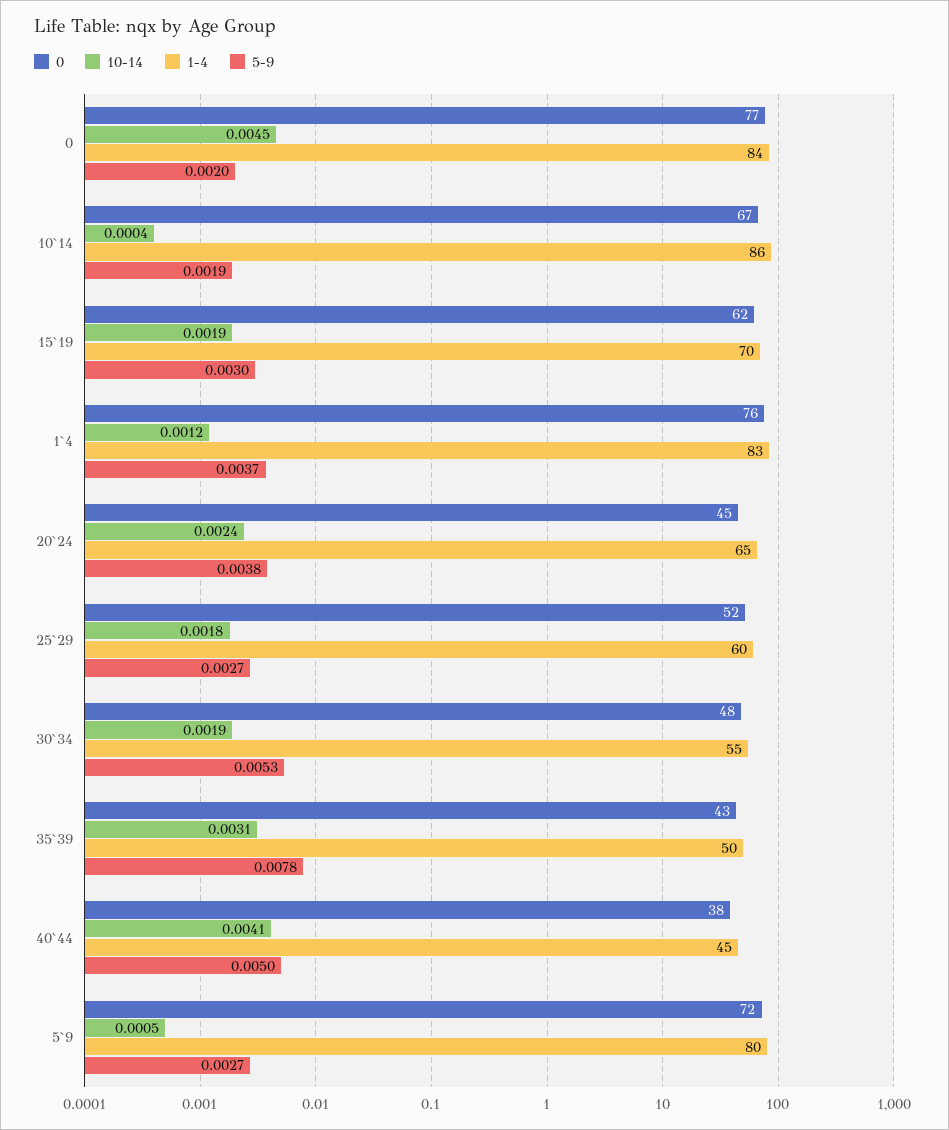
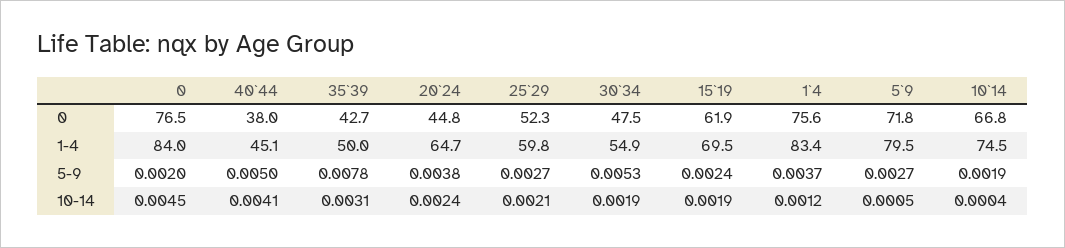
  {
    "0": {
      "0": 76.5,
      "10`14": 66.8,
      "15`19": 61.9,
      "1`4": 75.6,
      "20`24": 44.8,
      "25`29": 52.3,
      "30`34": 47.5,
      "35`39": 42.7,
      "40`44": 38,
      "5`9": 71.8
    },
    "10-14": {
      "0": 0.0045,
      "10`14": 0.0004,
      "15`19": 0.0019,
      "1`4": 0.0012,
      "20`24": 0.0024,
-     "25`29": 0.0018,
+     "25`29": 0.0021,
      "30`34": 0.0019,
      "35`39": 0.0031,
      "40`44": 0.0041,
      "5`9": 0.0005
    },
    "1-4": {
      "0": 84,
-     "10`14": 86,
+     "10`14": 74.5,
      "15`19": 69.5,
      "1`4": 83.4,
      "20`24": 64.7,
      "25`29": 59.8,
      "30`34": 54.9,
      "35`39": 50,
      "40`44": 45.1,
      "5`9": 79.5
    },
    "5-9": {
      "0": 0.002,
      "10`14": 0.0019,
-     "15`19": 0.003,
+     "15`19": 0.0024,
      "1`4": 0.0037,
      "20`24": 0.0038,
      "25`29": 0.0027,
      "30`34": 0.0053,
      "35`39": 0.0078,
      "40`44": 0.005,
      "5`9": 0.0027
    }
  }

